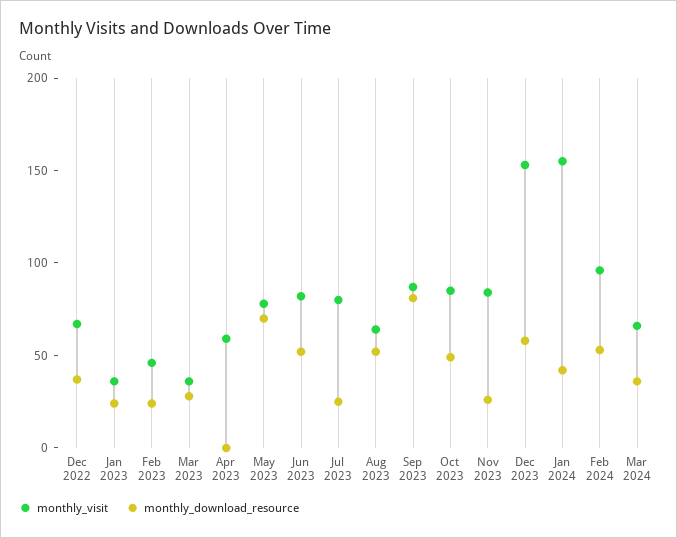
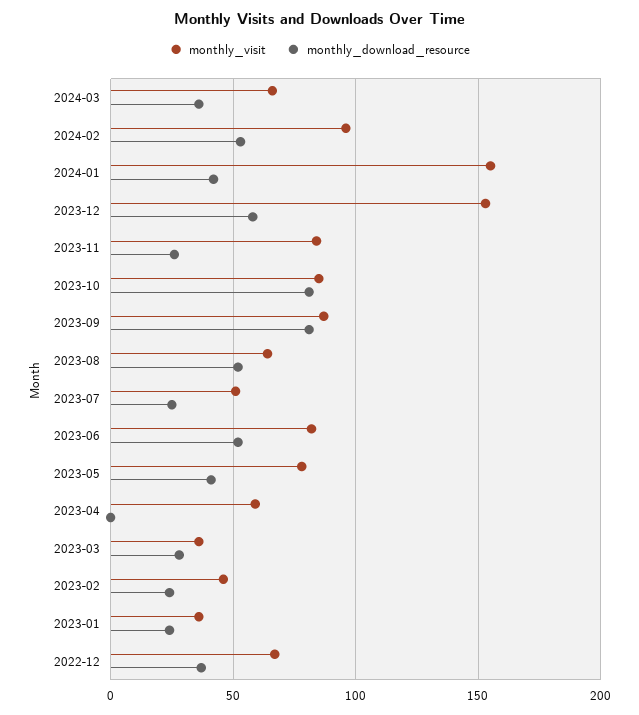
  {
    "monthly_visit": {
      "Dec 2022": 65,
      "Jan 2023": 35,
      "Feb 2023": 45,
      "Mar 2023": 35,
      "Apr 2023": 60,
      "May 2023": 80,
      "Jun 2023": 80,
-     "Jul 2023": 80,
+     "Jul 2023": 50,
      "Aug 2023": 65,
      "Sep 2023": 85,
      "Oct 2023": 85,
      "Nov 2023": 85,
      "Dec 2023": 155,
      "Jan 2024": 155,
      "Feb 2024": 95,
      "Mar 2024": 65
    },
    "monthly_download_resource": {
      "Dec 2022": 35,
      "Jan 2023": 25,
      "Feb 2023": 25,
      "Mar 2023": 30,
      "Apr 2023": 0,
-     "May 2023": 70,
+     "May 2023": 40,
      "Jun 2023": 50,
      "Jul 2023": 25,
      "Aug 2023": 50,
      "Sep 2023": 80,
-     "Oct 2023": 50,
+     "Oct 2023": 80,
      "Nov 2023": 25,
      "Dec 2023": 60,
      "Jan 2024": 40,
      "Feb 2024": 55,
      "Mar 2024": 35
    }
  }

